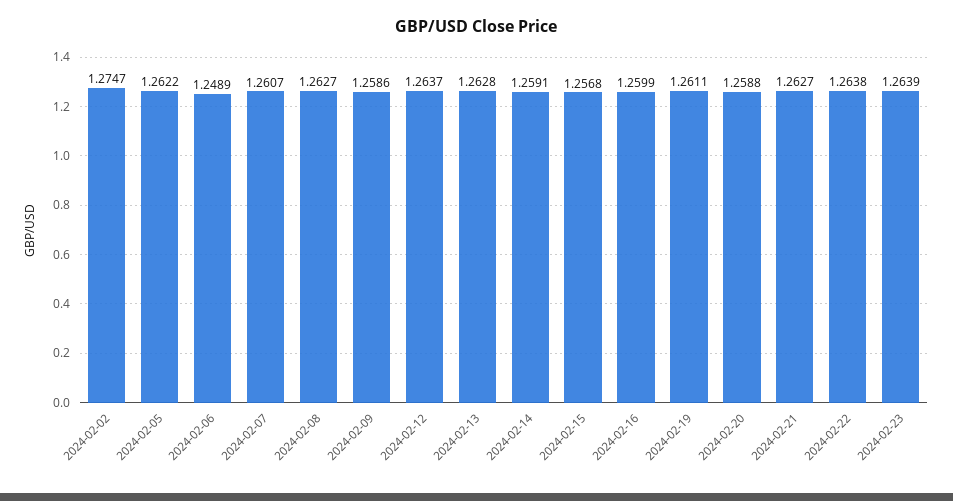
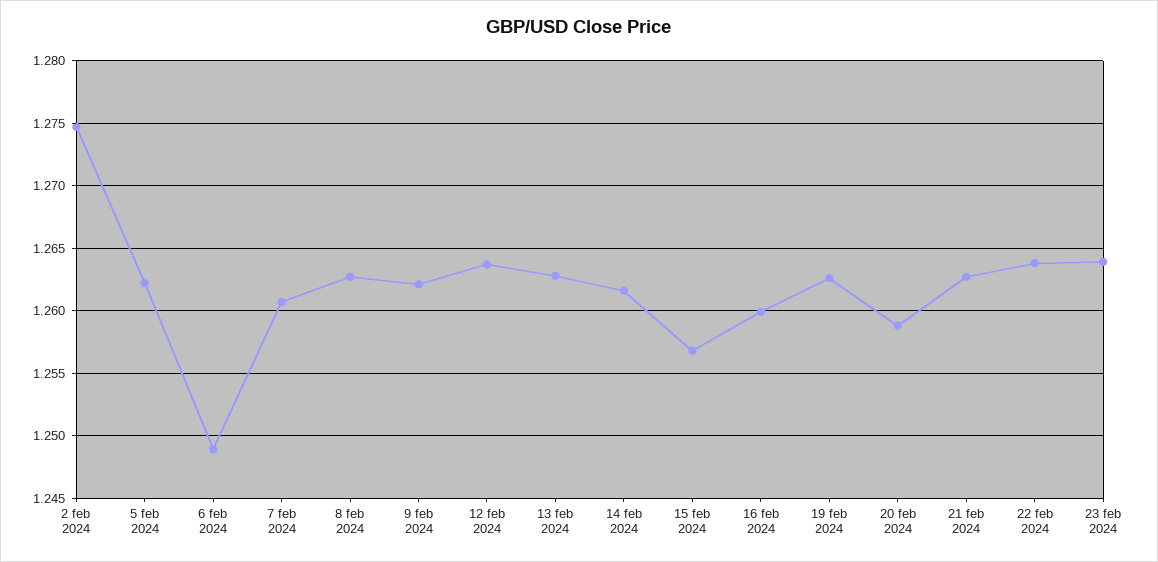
  {
    "2024-02-02": 1.2747,
    "2024-02-05": 1.2622,
    "2024-02-06": 1.2489,
    "2024-02-07": 1.2607,
    "2024-02-08": 1.2627,
-   "2024-02-09": 1.2586,
+   "2024-02-09": 1.262,
    "2024-02-12": 1.2637,
    "2024-02-13": 1.2628,
-   "2024-02-14": 1.2591,
+   "2024-02-14": 1.2615,
    "2024-02-15": 1.2568,
    "2024-02-16": 1.2599,
-   "2024-02-19": 1.2611,
+   "2024-02-19": 1.2625,
    "2024-02-20": 1.2588,
    "2024-02-21": 1.2627,
    "2024-02-22": 1.2638,
    "2024-02-23": 1.2639
  }

